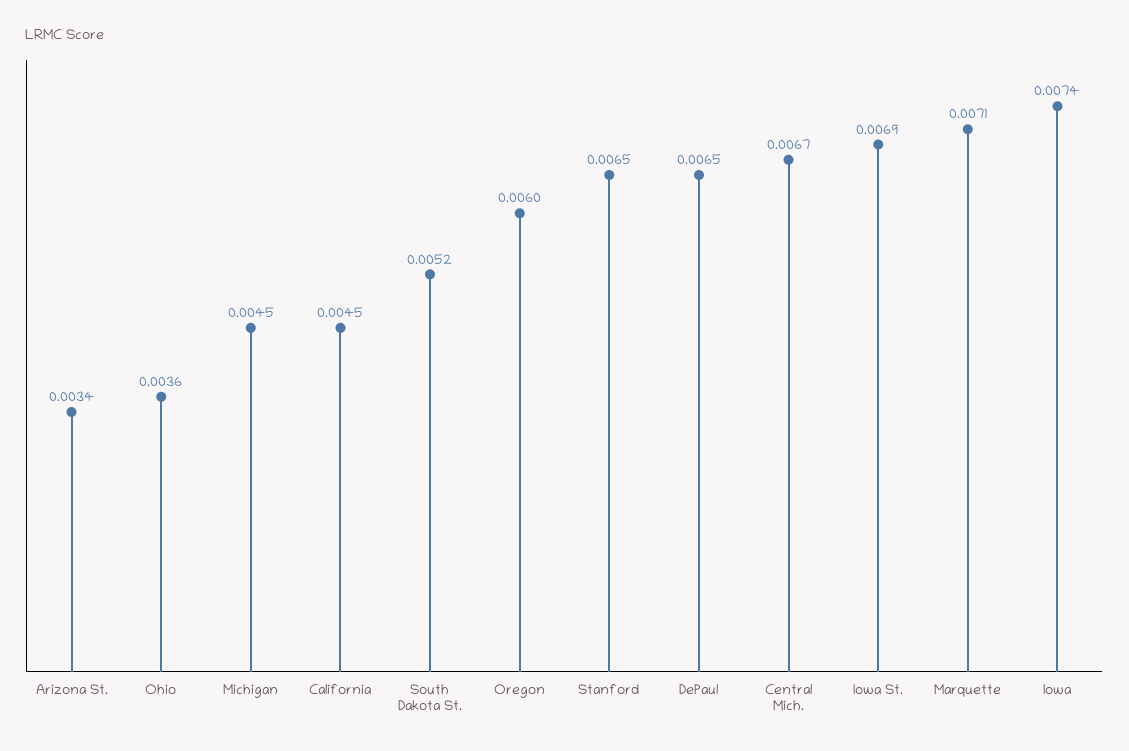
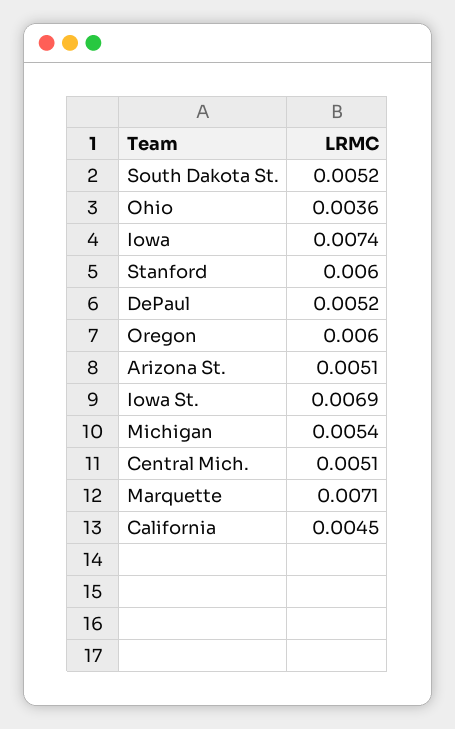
  {
-   "Arizona St.": 0.0034,
+   "Arizona St.": 0.0051,
    "Ohio": 0.0036,
-   "Michigan": 0.0045,
+   "Michigan": 0.0054,
    "California": 0.0045,
    "South Dakota St.": 0.0052,
    "Oregon": 0.006,
-   "Stanford": 0.0065,
+   "Stanford": 0.006,
-   "DePaul": 0.0065,
+   "DePaul": 0.0052,
-   "Central Mich.": 0.0067,
+   "Central Mich.": 0.0051,
    "Iowa St.": 0.0069,
    "Marquette": 0.0071,
    "Iowa": 0.0074
  }

